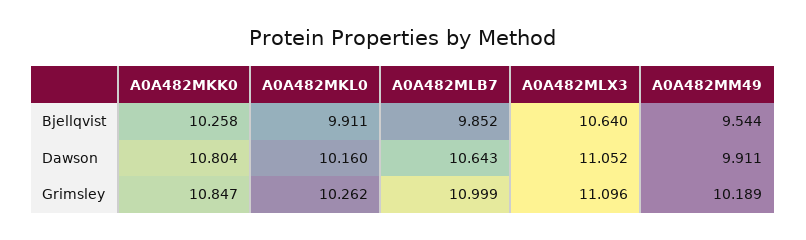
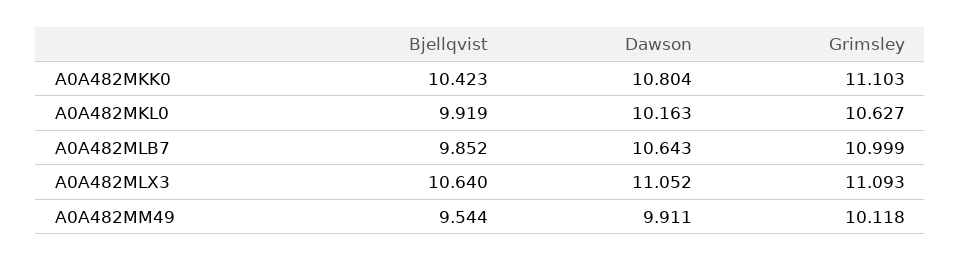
  {
    "A0A482MKK0": {
-     "Bjellqvist": 10.258,
+     "Bjellqvist": 10.423,
      "Dawson": 10.804,
-     "Grimsley": 10.847
+     "Grimsley": 11.103
    },
    "A0A482MKL0": {
-     "Bjellqvist": 9.911,
+     "Bjellqvist": 9.919,
-     "Dawson": 10.16,
+     "Dawson": 10.163,
-     "Grimsley": 10.262
+     "Grimsley": 10.627
    },
    "A0A482MLB7": {
      "Bjellqvist": 9.852,
      "Dawson": 10.643,
      "Grimsley": 10.999
    },
    "A0A482MLX3": {
      "Bjellqvist": 10.64,
      "Dawson": 11.052,
-     "Grimsley": 11.096
+     "Grimsley": 11.093
    },
    "A0A482MM49": {
      "Bjellqvist": 9.544,
      "Dawson": 9.911,
-     "Grimsley": 10.189
+     "Grimsley": 10.118
    }
  }

